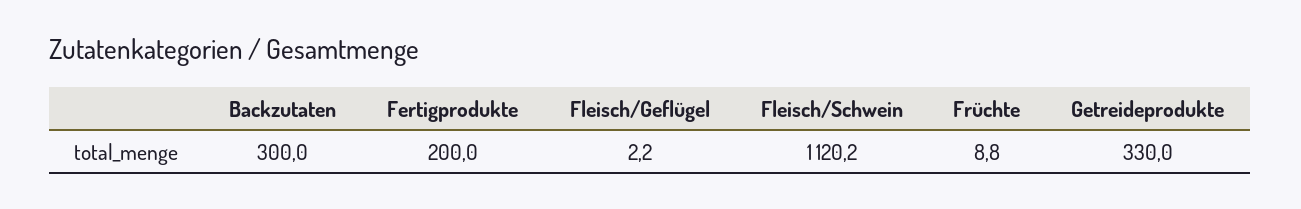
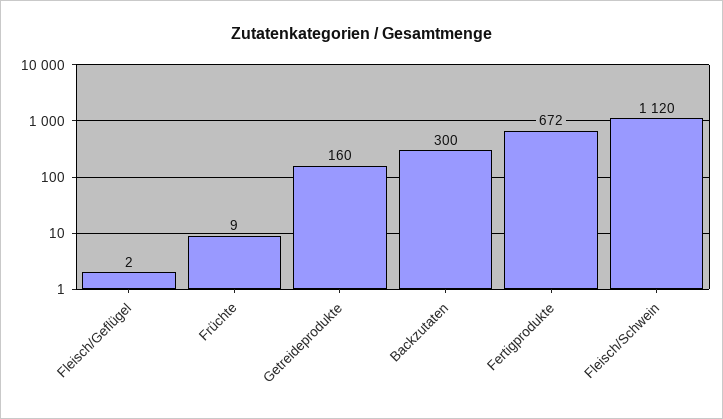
  {
    "Backzutaten": 300,
-   "Fertigprodukte": 200,
+   "Fertigprodukte": 672,
    "Fleisch/Geflügel": 2.2,
    "Fleisch/Schwein": 1120.2,
    "Früchte": 8.8,
-   "Getreideprodukte": 330
+   "Getreideprodukte": 160
  }

